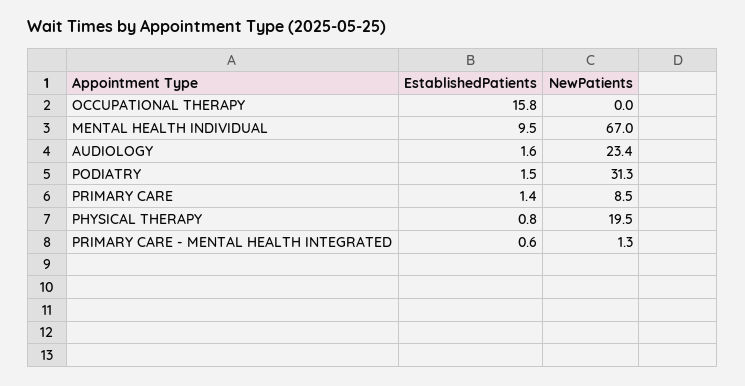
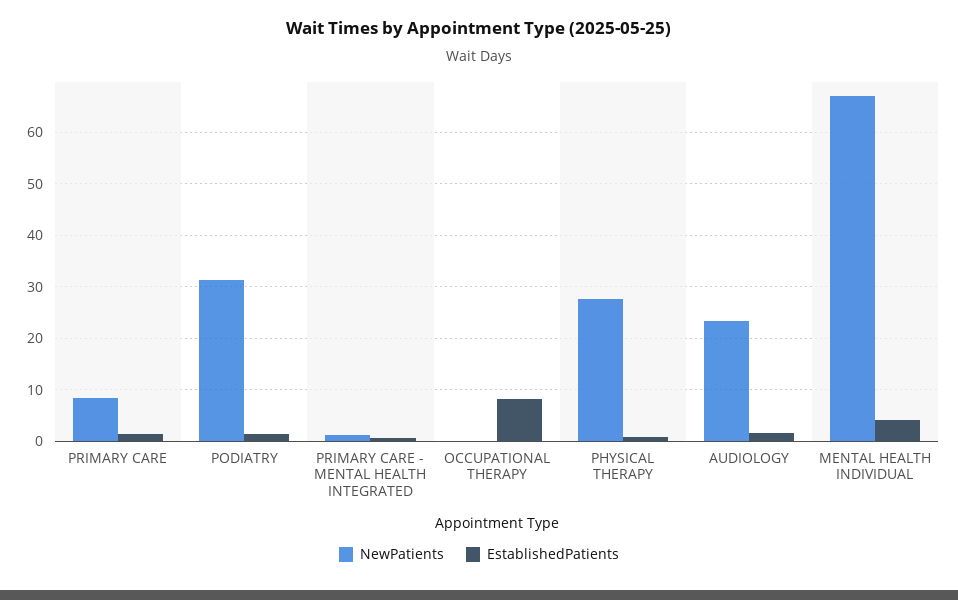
  {
    "EstablishedPatients": {
-     "OCCUPATIONAL THERAPY": 15.8,
+     "OCCUPATIONAL THERAPY": 8,
-     "MENTAL HEALTH INDIVIDUAL": 9.5,
+     "MENTAL HEALTH INDIVIDUAL": 4,
      "AUDIOLOGY": 1.6,
      "PODIATRY": 1.5,
      "PRIMARY CARE": 1.4,
      "PHYSICAL THERAPY": 0.8,
      "PRIMARY CARE - MENTAL HEALTH INTEGRATED": 0.6
    },
    "NewPatients": {
      "OCCUPATIONAL THERAPY": 0,
      "MENTAL HEALTH INDIVIDUAL": 67,
      "AUDIOLOGY": 23.4,
      "PODIATRY": 31.3,
      "PRIMARY CARE": 8.5,
-     "PHYSICAL THERAPY": 19.5,
+     "PHYSICAL THERAPY": 28,
      "PRIMARY CARE - MENTAL HEALTH INTEGRATED": 1.3
    }
  }

